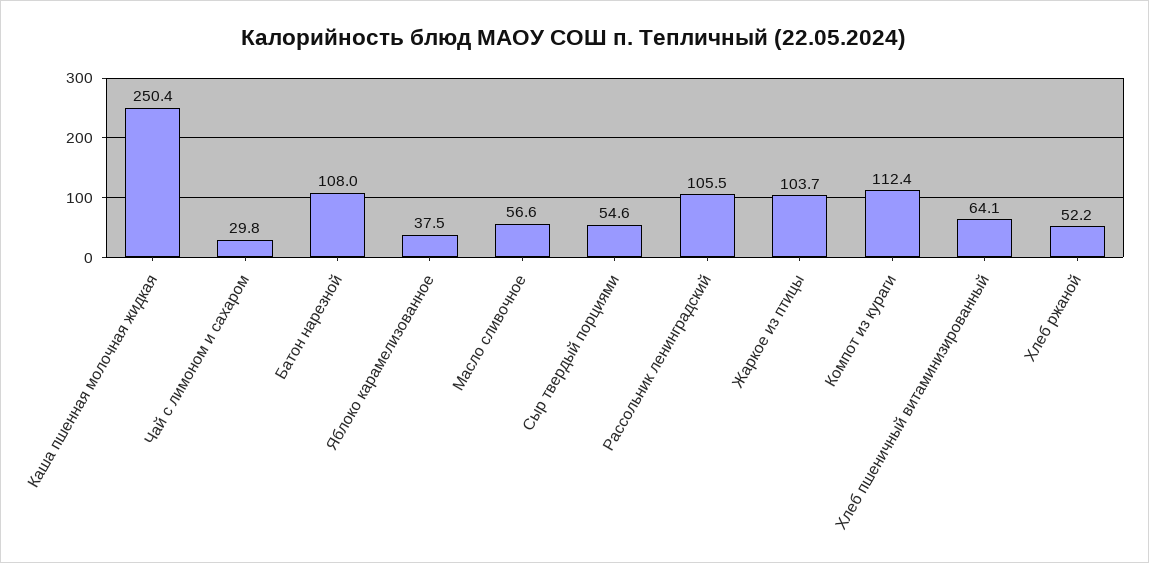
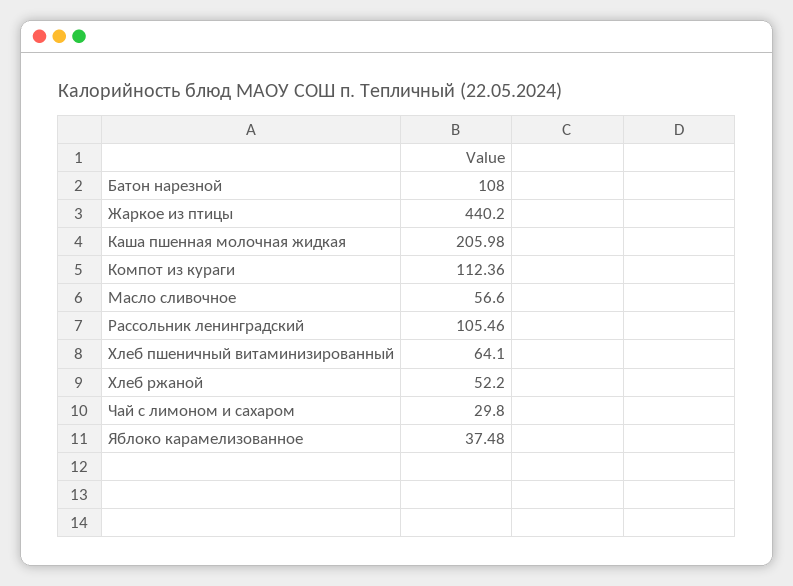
  {
-   "Каша пшенная молочная жидкая": 250.4,
+   "Каша пшенная молочная жидкая": 205.98,
    "Чай с лимоном и сахаром": 29.8,
    "Батон нарезной": 108,
    "Яблоко карамелизованное": 37.48,
    "Масло сливочное": 56.6,
-   "Сыр твердый порциями": 54.6,
    "Рассольник ленинградский": 105.46,
-   "Жаркое из птицы": 103.7,
+   "Жаркое из птицы": 440.2,
    "Компот из кураги": 112.36,
    "Хлеб пшеничный витаминизированный": 64.1,
    "Хлеб ржаной": 52.2
  }

